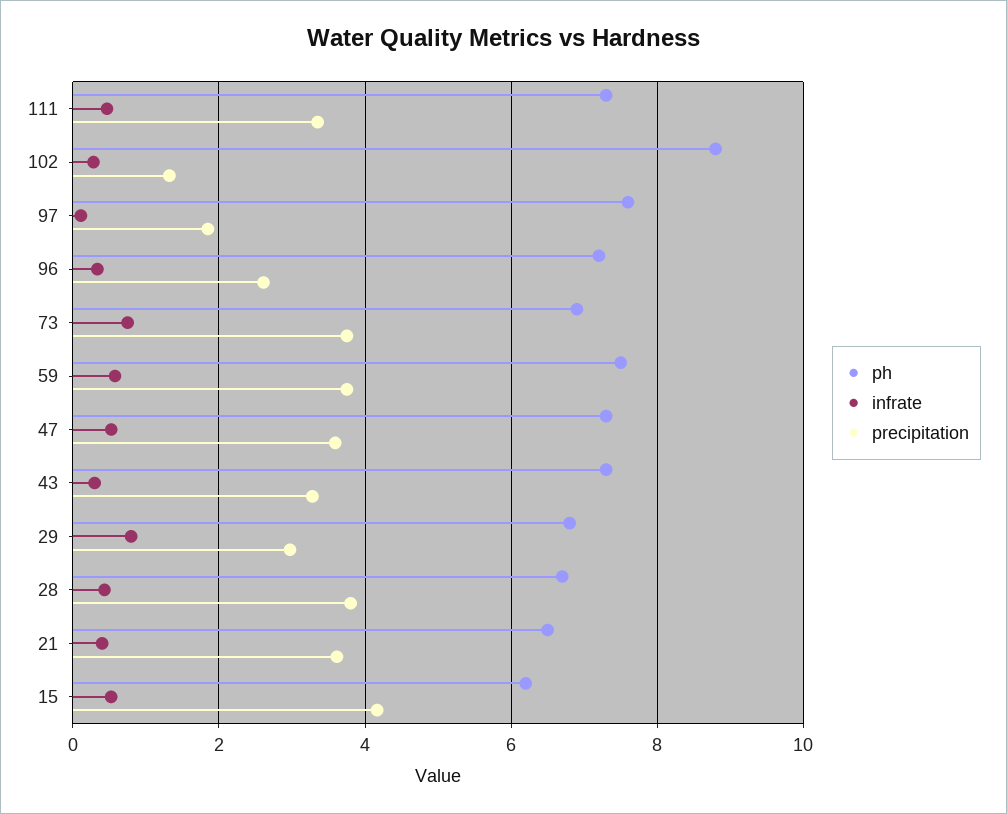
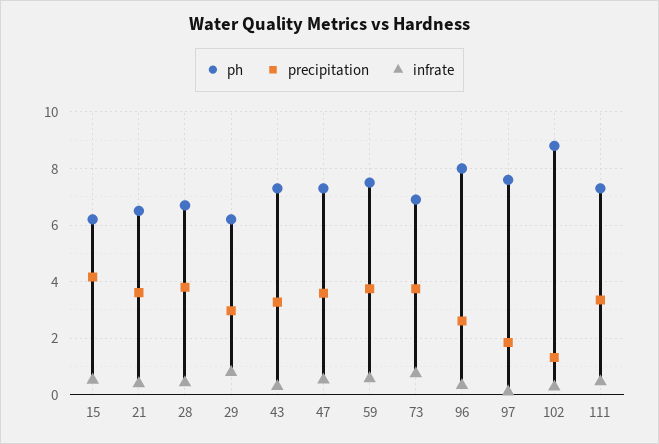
  {
    "ph": {
      "111": 7.4,
      "102": 8.8,
      "97": 7.6,
-     "96": 7.2,
+     "96": 8,
      "73": 7,
      "59": 7.6,
      "47": 7.4,
      "43": 7.4,
-     "29": 6.8,
+     "29": 6.25,
      "28": 6.8,
      "21": 6.6,
      "15": 6.2
    },
    "infrate": {
      "111": 0.4,
      "102": 0.2,
      "97": 0.2,
      "96": 0.4,
      "73": 0.8,
      "59": 0.6,
      "47": 0.6,
      "43": 0.2,
      "29": 0.8,
      "28": 0.4,
      "21": 0.4,
      "15": 0.6
    },
    "precipitation": {
      "111": 3.4,
      "102": 1.4,
      "97": 1.8,
      "96": 2.6,
      "73": 3.8,
      "59": 3.8,
      "47": 3.6,
      "43": 3.2,
      "29": 3,
      "28": 3.8,
      "21": 3.6,
      "15": 4.2
    }
  }

